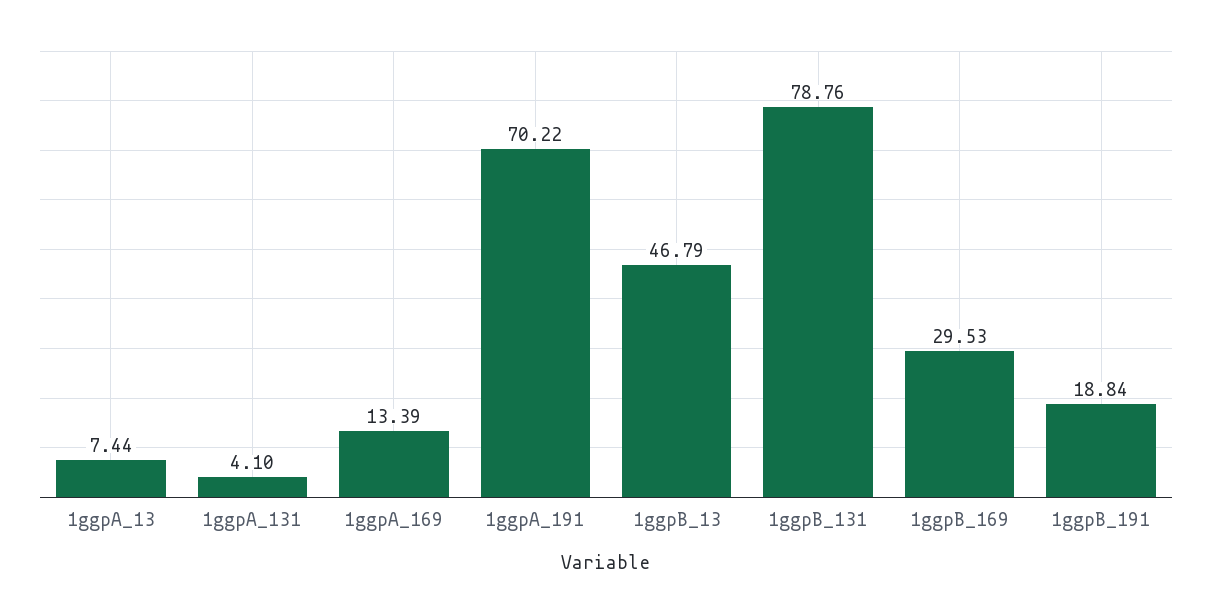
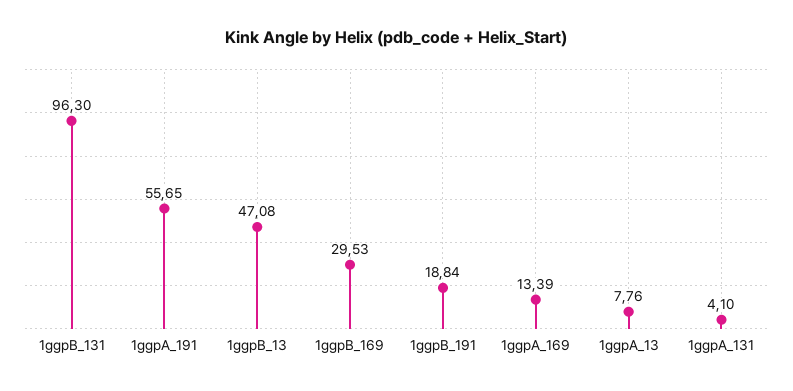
  {
-   "1ggpA_13": 7.44,
+   "1ggpA_13": 7.76,
    "1ggpA_131": 4.1,
    "1ggpA_169": 13.39,
-   "1ggpA_191": 70.22,
+   "1ggpA_191": 55.65,
-   "1ggpB_13": 46.79,
+   "1ggpB_13": 47.08,
-   "1ggpB_131": 78.76,
+   "1ggpB_131": 96.3,
    "1ggpB_169": 29.53,
    "1ggpB_191": 18.84
  }

